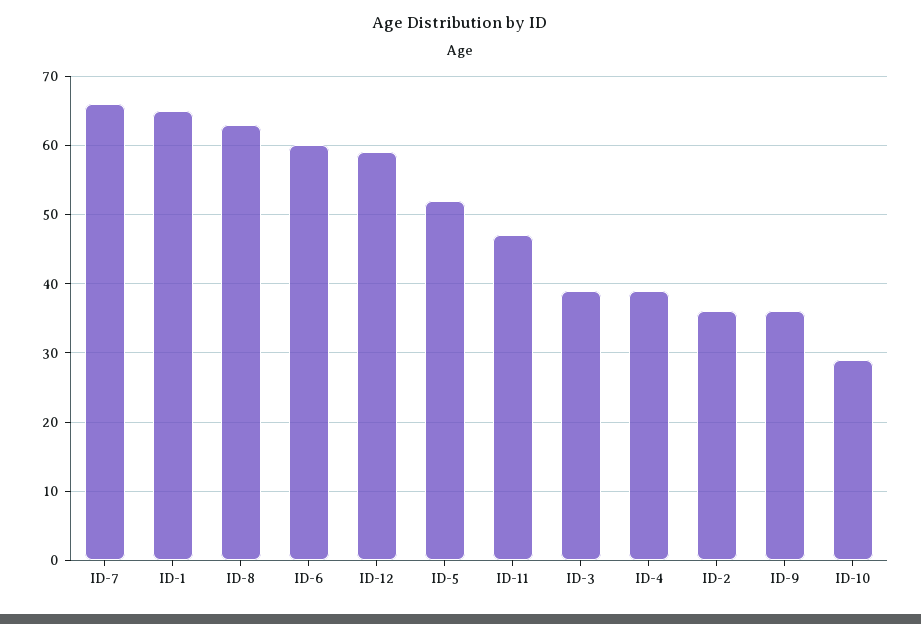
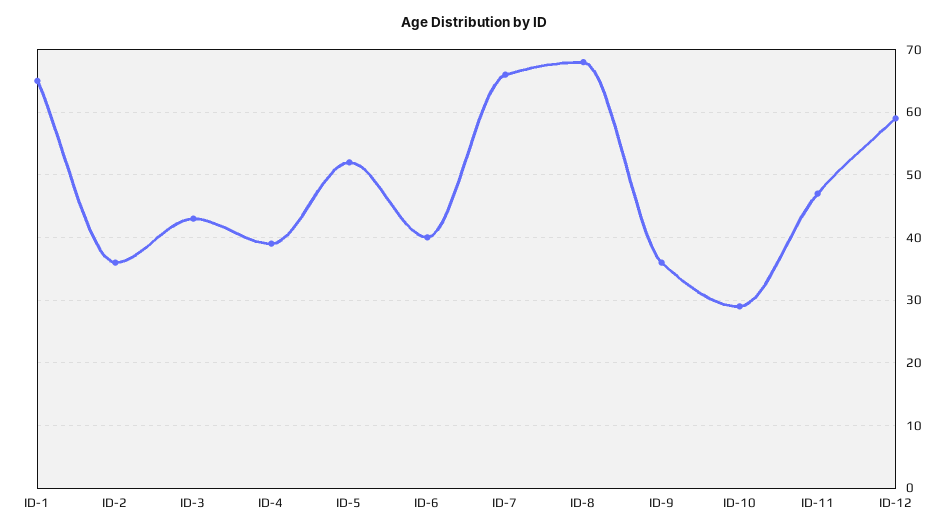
  {
    "ID-7": 66,
    "ID-1": 65,
-   "ID-8": 63,
+   "ID-8": 68,
-   "ID-6": 60,
+   "ID-6": 40,
    "ID-12": 59,
    "ID-5": 52,
    "ID-11": 47,
-   "ID-3": 39,
+   "ID-3": 43,
    "ID-4": 39,
    "ID-2": 36,
    "ID-9": 36,
    "ID-10": 29
  }

